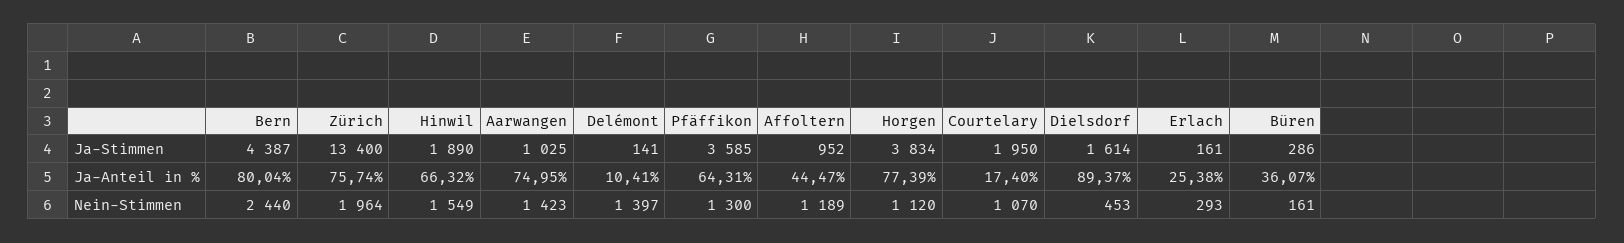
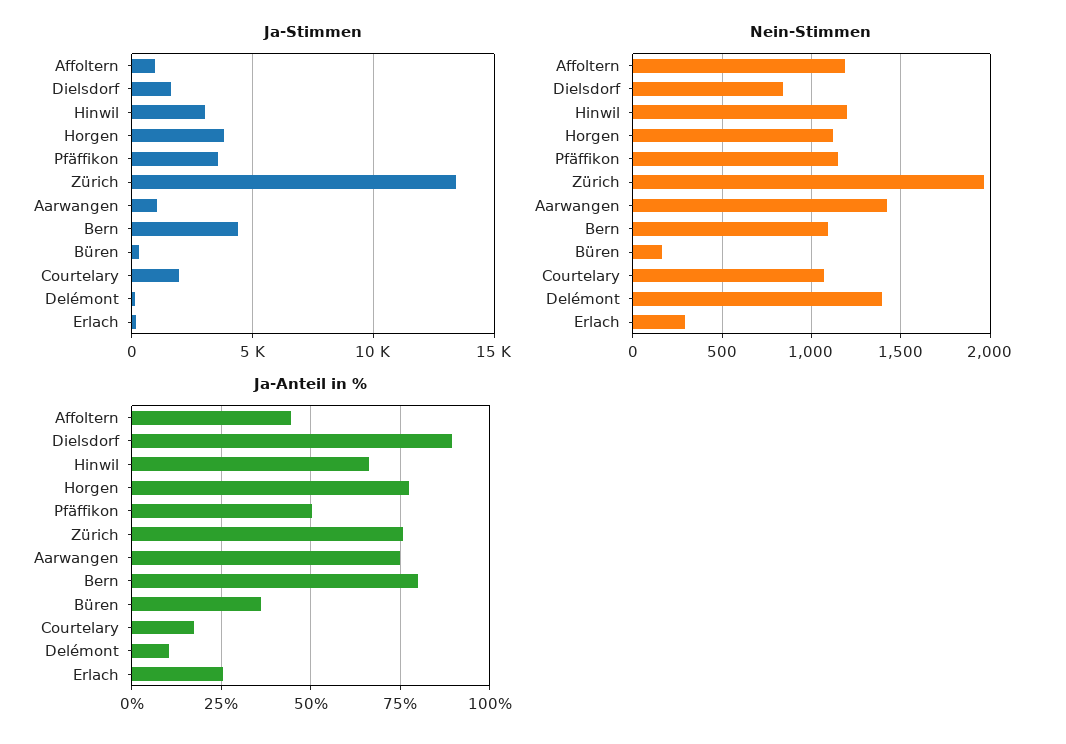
  {
    "Ja-Stimmen": {
      "Bern": 4387,
      "Zürich": 13400,
-     "Hinwil": 1890,
+     "Hinwil": 3000,
      "Aarwangen": 1025,
      "Delémont": 141,
      "Pfäffikon": 3585,
      "Affoltern": 952,
      "Horgen": 3834,
      "Courtelary": 1950,
      "Dielsdorf": 1614,
      "Erlach": 161,
      "Büren": 286
    },
    "Ja-Anteil in %": {
      "Bern": 80.04,
      "Zürich": 75.74,
      "Hinwil": 66.32,
      "Aarwangen": 74.95,
      "Delémont": 10.41,
-     "Pfäffikon": 64.31,
+     "Pfäffikon": 50,
      "Affoltern": 44.47,
      "Horgen": 77.39,
      "Courtelary": 17.4,
      "Dielsdorf": 89.37,
      "Erlach": 25.38,
      "Büren": 36.07
    },
    "Nein-Stimmen": {
-     "Bern": 2440,
+     "Bern": 1100,
      "Zürich": 1964,
-     "Hinwil": 1549,
+     "Hinwil": 1200,
      "Aarwangen": 1423,
      "Delémont": 1397,
-     "Pfäffikon": 1300,
+     "Pfäffikon": 1150,
      "Affoltern": 1189,
      "Horgen": 1120,
      "Courtelary": 1070,
-     "Dielsdorf": 453,
+     "Dielsdorf": 850,
      "Erlach": 293,
      "Büren": 161
    }
  }

